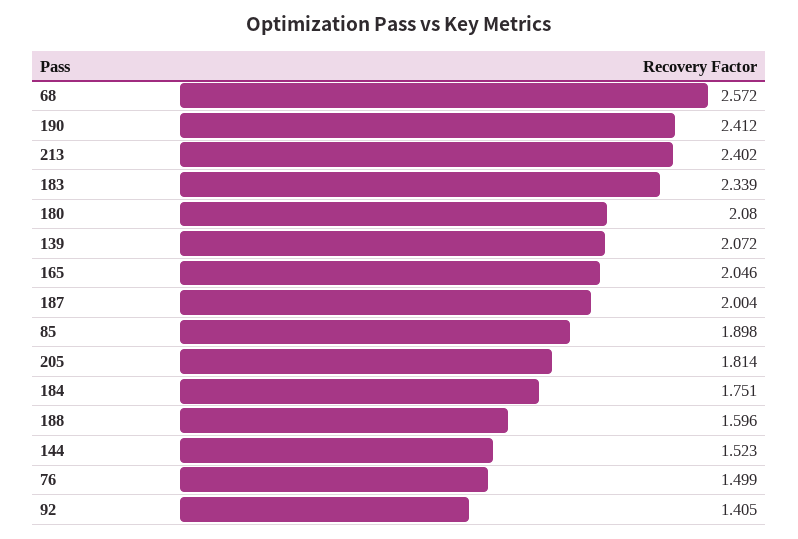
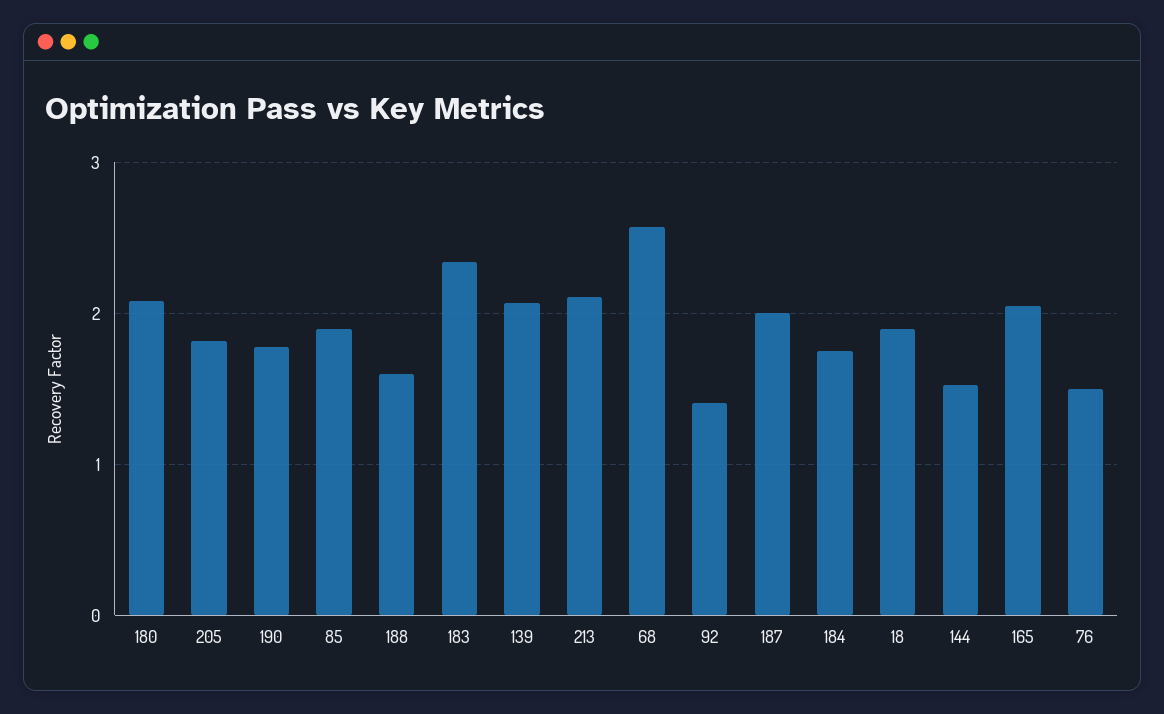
  {
    "68": 2.572,
-   "190": 2.412,
+   "190": 1.8,
-   "213": 2.402,
+   "213": 2.1,
    "183": 2.339,
    "180": 2.08,
    "139": 2.072,
    "165": 2.046,
    "187": 2.004,
    "85": 1.898,
    "205": 1.814,
    "184": 1.751,
    "188": 1.596,
    "144": 1.523,
    "76": 1.499,
-   "92": 1.405
+   "92": 1.405,
+   "18": 1.9
  }

